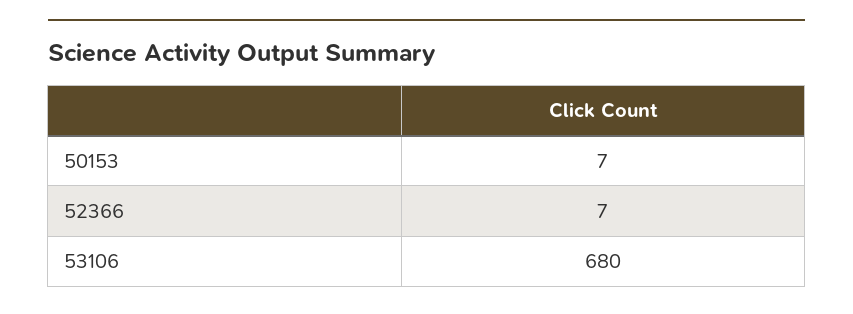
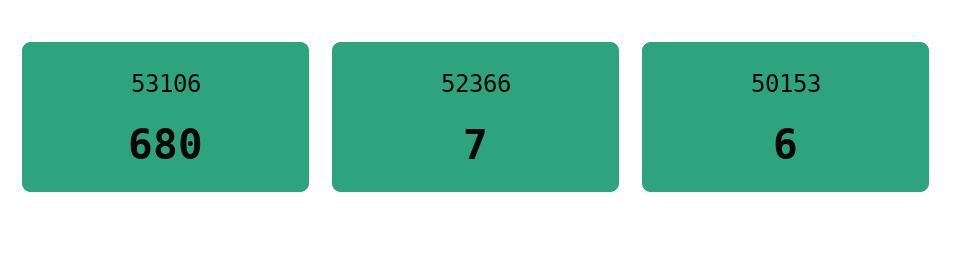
  {
-   "50153": 7,
+   "50153": 6,
    "52366": 7,
    "53106": 680
  }

